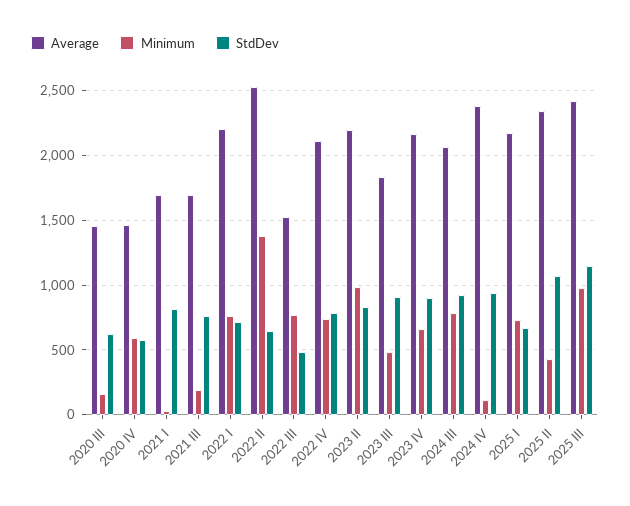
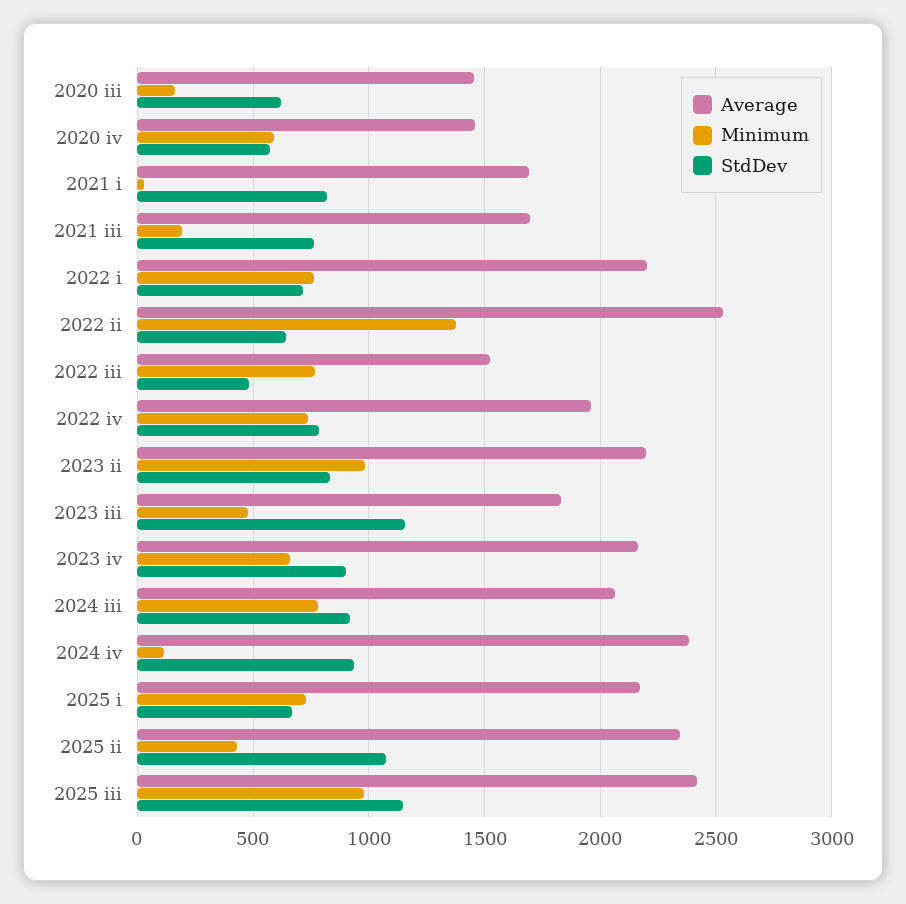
  {
    "Average": {
      "2020 III": 1450,
      "2020 IV": 1450,
      "2021 I": 1700,
      "2021 III": 1700,
      "2022 I": 2200,
      "2022 II": 2550,
      "2022 III": 1500,
-     "2022 IV": 2100,
+     "2022 IV": 1950,
      "2023 II": 2200,
      "2023 III": 1850,
      "2023 IV": 2150,
      "2024 III": 2050,
      "2024 IV": 2400,
      "2025 I": 2150,
      "2025 II": 2350,
      "2025 III": 2400
    },
    "Minimum": {
      "2020 III": 150,
      "2020 IV": 600,
      "2021 I": 50,
      "2021 III": 200,
      "2022 I": 750,
      "2022 II": 1400,
      "2022 III": 750,
      "2022 IV": 750,
      "2023 II": 1000,
      "2023 III": 500,
      "2023 IV": 650,
      "2024 III": 800,
      "2024 IV": 100,
      "2025 I": 750,
      "2025 II": 450,
      "2025 III": 1000
    },
    "StdDev": {
      "2020 III": 600,
      "2020 IV": 550,
      "2021 I": 800,
      "2021 III": 750,
      "2022 I": 700,
      "2022 II": 650,
      "2022 III": 500,
      "2022 IV": 800,
      "2023 II": 850,
-     "2023 III": 900,
+     "2023 III": 1150,
      "2023 IV": 900,
      "2024 III": 900,
      "2024 IV": 950,
      "2025 I": 650,
      "2025 II": 1050,
      "2025 III": 1150
    }
  }

